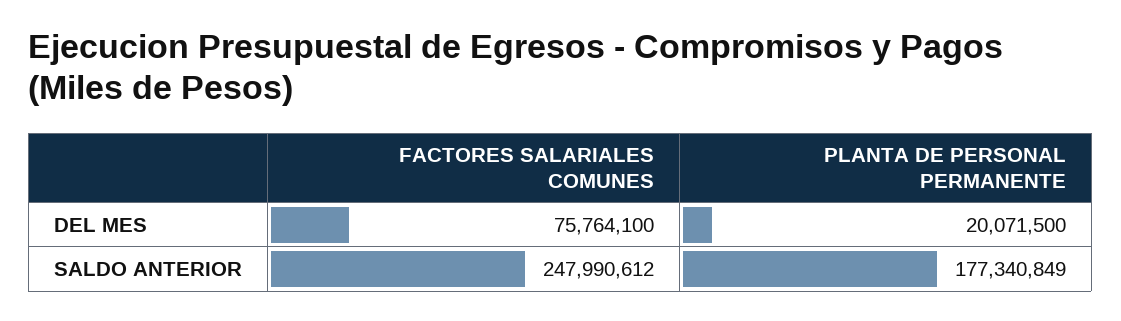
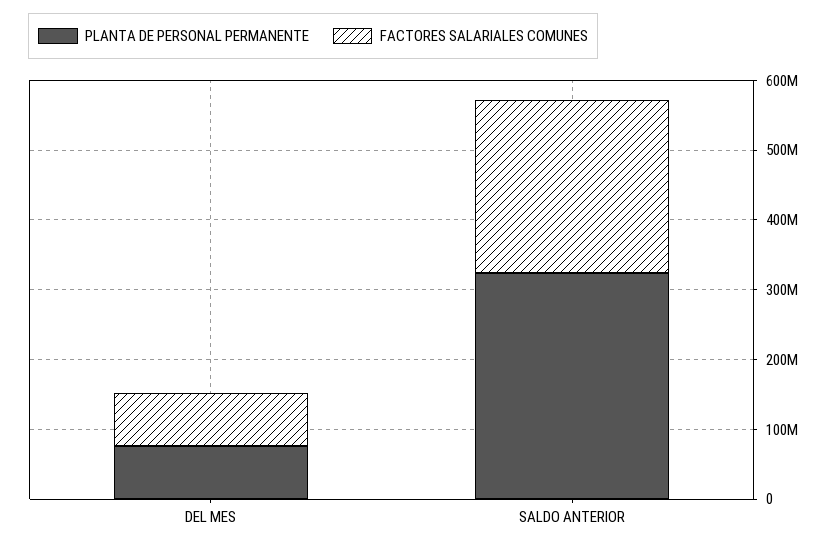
  {
    "FACTORES SALARIALES COMUNES": {
      "DEL MES": 75764100,
      "SALDO ANTERIOR": 247990612
    },
    "PLANTA DE PERSONAL PERMANENTE": {
-     "DEL MES": 20071500,
+     "DEL MES": 80000000,
-     "SALDO ANTERIOR": 177340849
+     "SALDO ANTERIOR": 320000000
    }
  }

